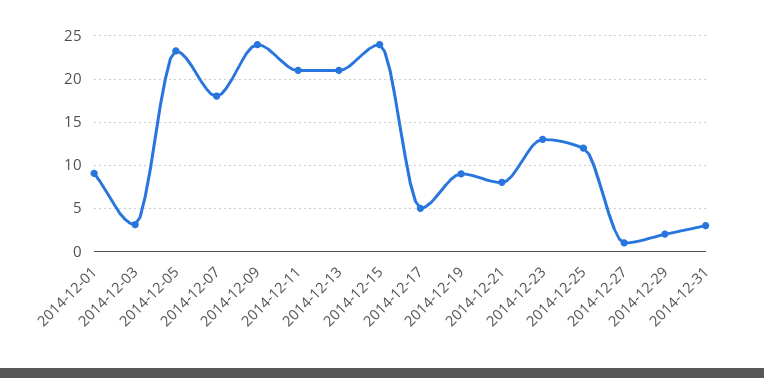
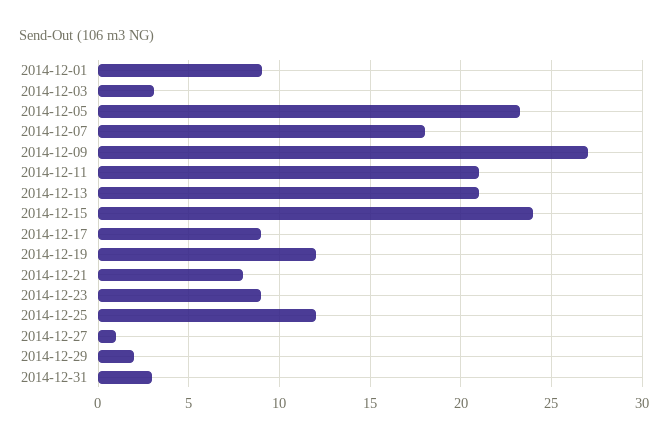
  {
    "2014-12-01": 9,
    "2014-12-03": 3,
    "2014-12-05": 23.5,
    "2014-12-07": 18,
-   "2014-12-09": 24,
+   "2014-12-09": 27,
    "2014-12-11": 21,
    "2014-12-13": 21,
    "2014-12-15": 24,
-   "2014-12-17": 5,
+   "2014-12-17": 9,
-   "2014-12-19": 9,
+   "2014-12-19": 12,
    "2014-12-21": 8,
-   "2014-12-23": 13,
+   "2014-12-23": 9,
    "2014-12-25": 12,
    "2014-12-27": 1,
    "2014-12-29": 2,
    "2014-12-31": 3
  }

